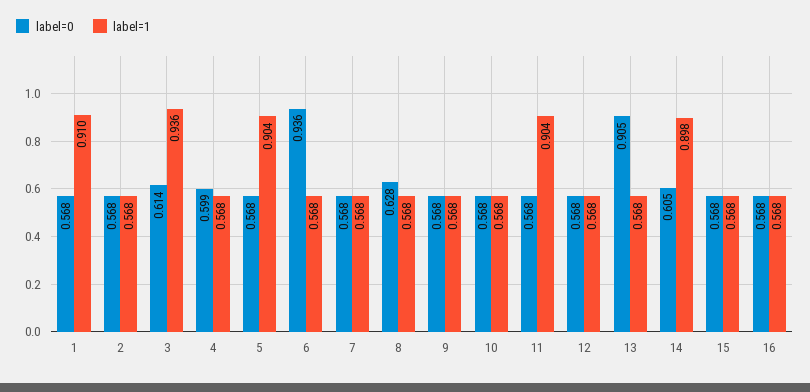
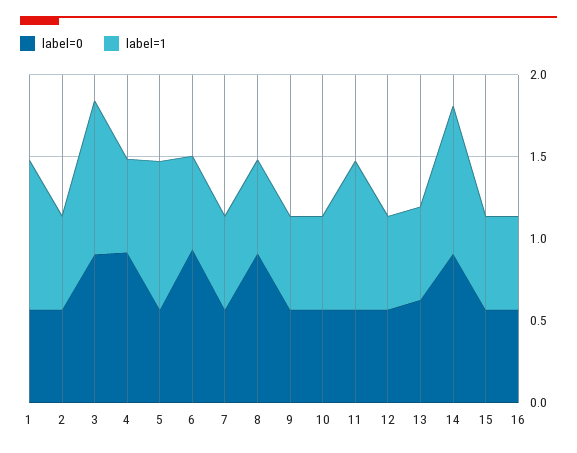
  {
    "label=0": {
      "1": 0.568,
      "2": 0.568,
-     "3": 0.614,
+     "3": 0.9,
-     "4": 0.599,
+     "4": 0.9,
      "5": 0.568,
      "6": 0.936,
      "7": 0.568,
-     "8": 0.628,
+     "8": 0.9,
      "9": 0.568,
      "10": 0.568,
      "11": 0.568,
      "12": 0.568,
-     "13": 0.905,
+     "13": 0.6,
-     "14": 0.605,
+     "14": 0.9,
      "15": 0.568,
      "16": 0.568
    },
    "label=1": {
      "1": 0.91,
      "2": 0.568,
      "3": 0.936,
      "4": 0.568,
      "5": 0.904,
      "6": 0.568,
      "7": 0.568,
      "8": 0.568,
      "9": 0.568,
      "10": 0.568,
      "11": 0.904,
      "12": 0.568,
      "13": 0.568,
      "14": 0.898,
      "15": 0.568,
      "16": 0.568
    }
  }

